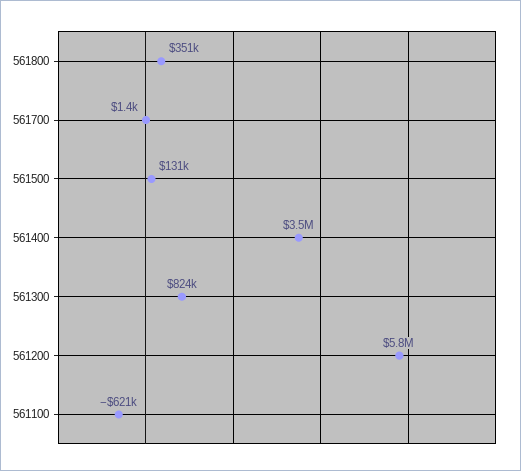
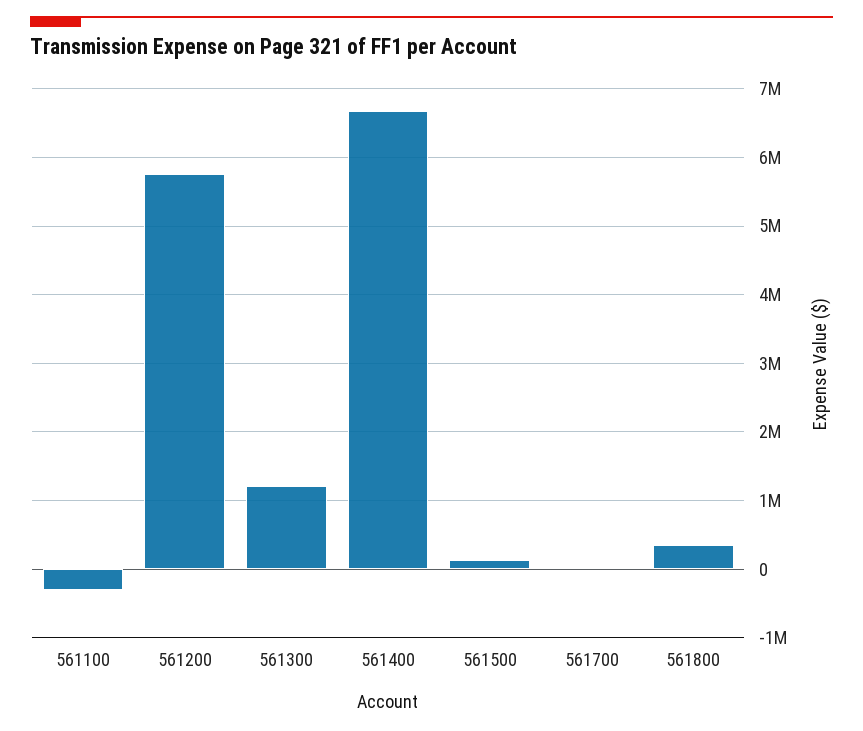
  {
    "561800": 351000,
    "561700": 1400,
    "561500": 131000,
-   "561400": 3500000,
+   "561400": 6700000,
-   "561300": 824000,
+   "561300": 1200000,
    "561200": 5800000,
-   "561100": -621000
+   "561100": -300000
  }

